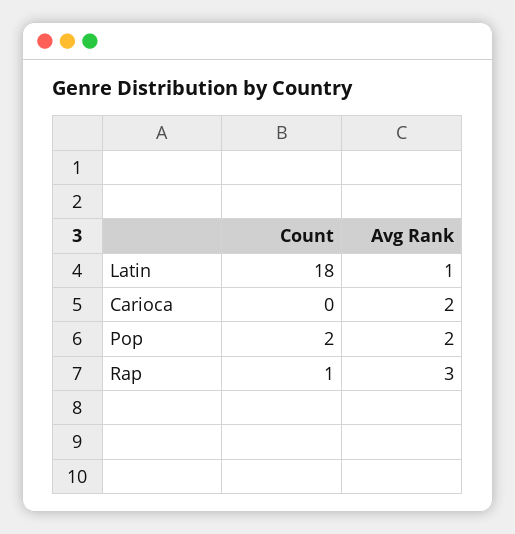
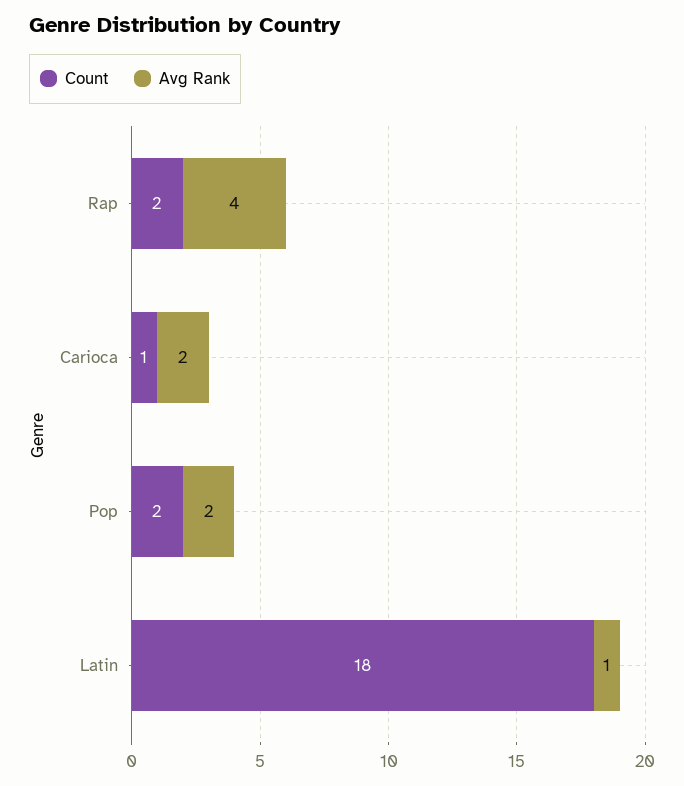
  {
    "Count": {
      "Latin": 18,
-     "Carioca": 0,
+     "Carioca": 1,
      "Pop": 2,
-     "Rap": 1
+     "Rap": 2
    },
    "Avg Rank": {
      "Latin": 1,
      "Carioca": 2,
      "Pop": 2,
-     "Rap": 3
+     "Rap": 4
    }
  }

